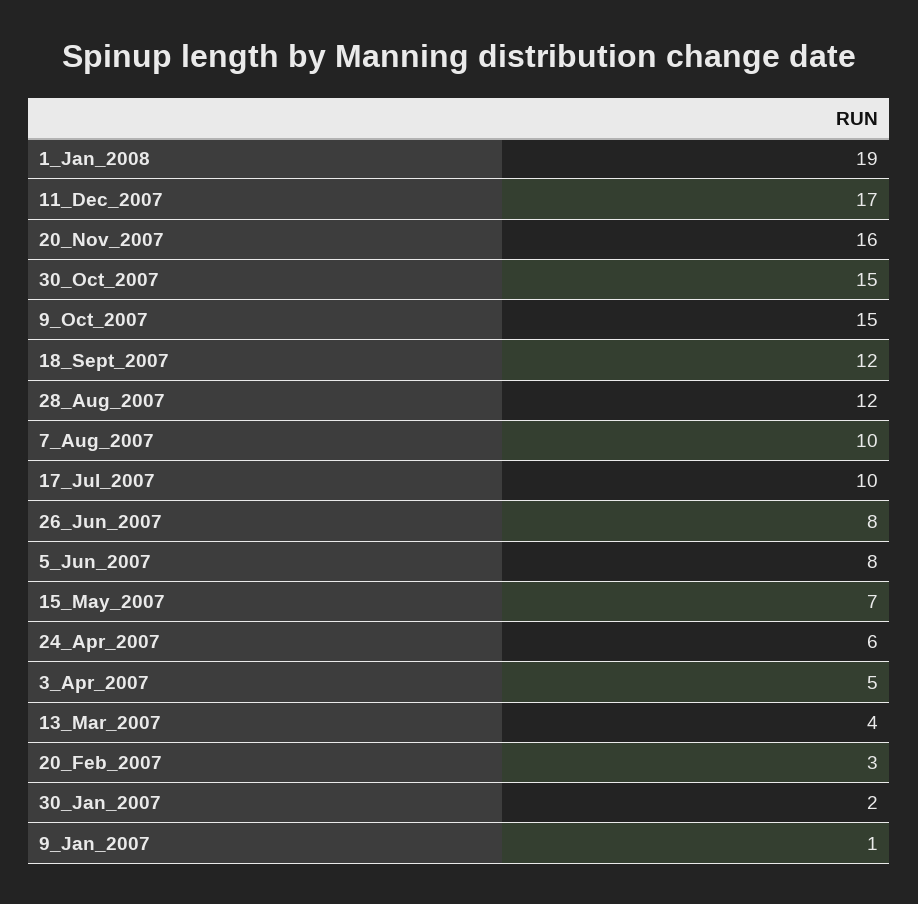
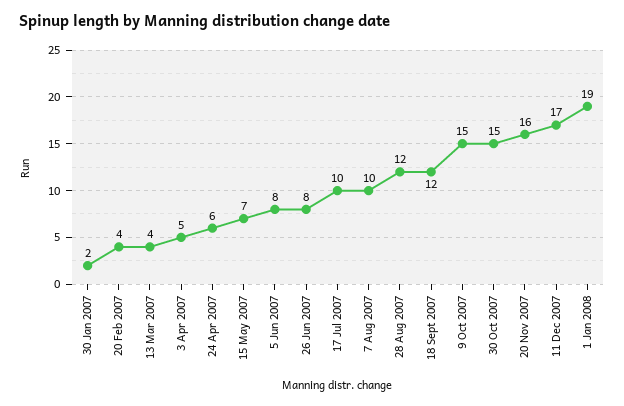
  {
    "1_Jan_2008": 19,
    "11_Dec_2007": 17,
    "20_Nov_2007": 16,
    "30_Oct_2007": 15,
    "9_Oct_2007": 15,
    "18_Sept_2007": 12,
    "28_Aug_2007": 12,
    "7_Aug_2007": 10,
    "17_Jul_2007": 10,
    "26_Jun_2007": 8,
    "5_Jun_2007": 8,
    "15_May_2007": 7,
    "24_Apr_2007": 6,
    "3_Apr_2007": 5,
    "13_Mar_2007": 4,
-   "20_Feb_2007": 3,
+   "20_Feb_2007": 4,
-   "30_Jan_2007": 2,
+   "30_Jan_2007": 2
-   "9_Jan_2007": 1
  }

